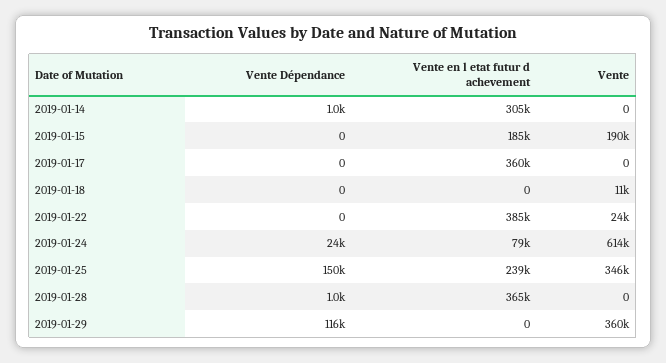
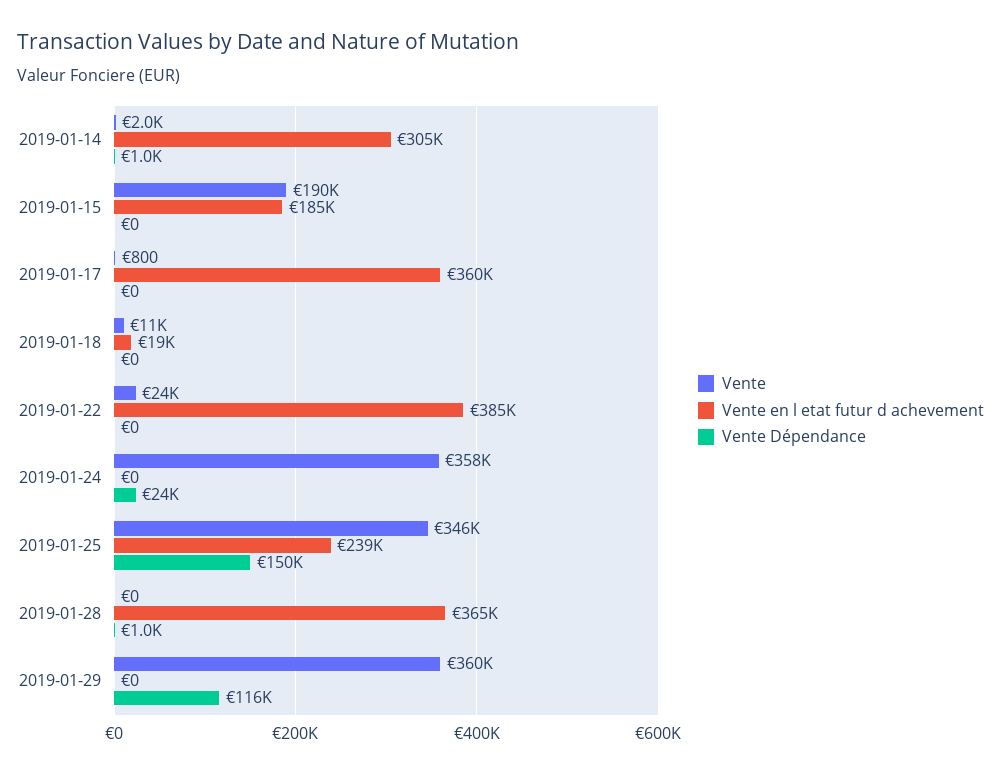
  {
    "Vente Dépendance": {
      "2019-01-14": 1000,
      "2019-01-15": 0,
      "2019-01-17": 0,
      "2019-01-18": 0,
      "2019-01-22": 0,
      "2019-01-24": 24000,
      "2019-01-25": 150000,
      "2019-01-28": 1000,
      "2019-01-29": 116000
    },
    "Vente en l etat futur d achevement": {
      "2019-01-14": 305000,
      "2019-01-15": 185000,
      "2019-01-17": 360000,
-     "2019-01-18": 0,
+     "2019-01-18": 19000,
      "2019-01-22": 385000,
-     "2019-01-24": 79000,
+     "2019-01-24": 0,
      "2019-01-25": 239000,
      "2019-01-28": 365000,
      "2019-01-29": 0
    },
    "Vente": {
-     "2019-01-14": 0,
+     "2019-01-14": 2000,
      "2019-01-15": 190000,
-     "2019-01-17": 0,
+     "2019-01-17": 800,
      "2019-01-18": 11000,
      "2019-01-22": 24000,
-     "2019-01-24": 614000,
+     "2019-01-24": 358000,
      "2019-01-25": 346000,
      "2019-01-28": 0,
      "2019-01-29": 360000
    }
  }

